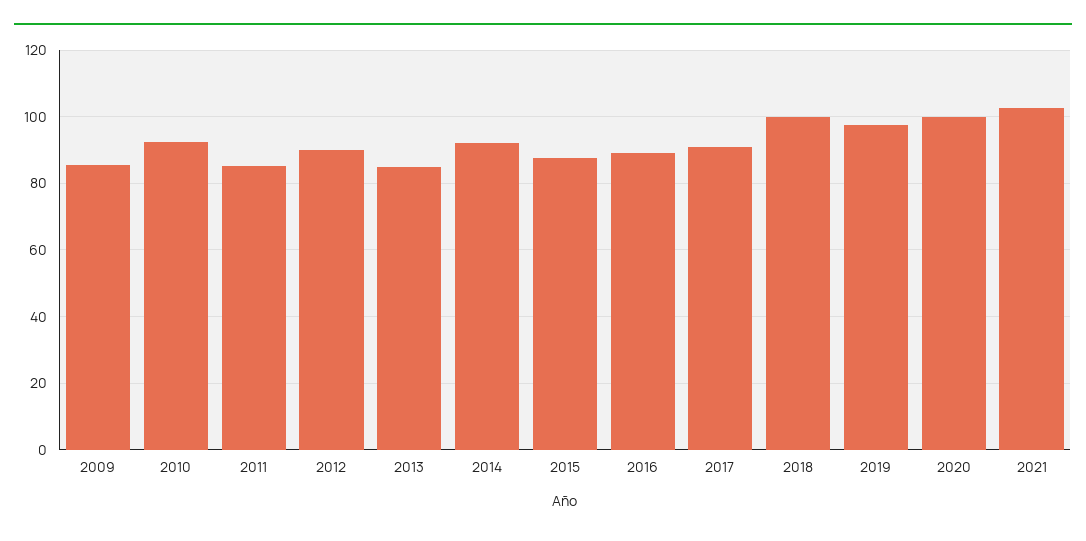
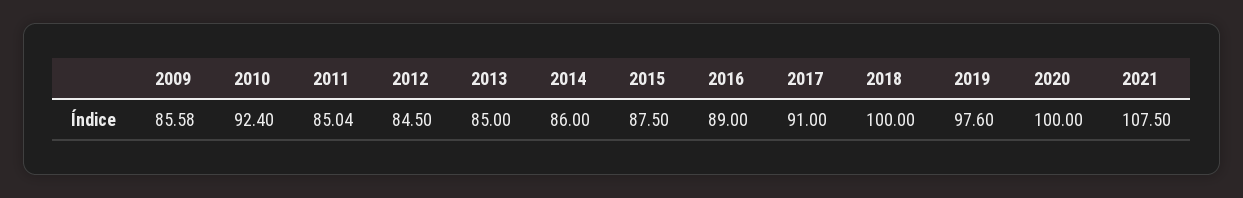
  {
    "2009": 85.58,
    "2010": 92.4,
    "2011": 85.04,
-   "2012": 90,
+   "2012": 84.5,
    "2013": 85,
-   "2014": 92,
+   "2014": 86,
    "2015": 87.5,
    "2016": 89,
    "2017": 91,
    "2018": 100,
    "2019": 97.6,
    "2020": 100,
-   "2021": 102
+   "2021": 107.5
  }

